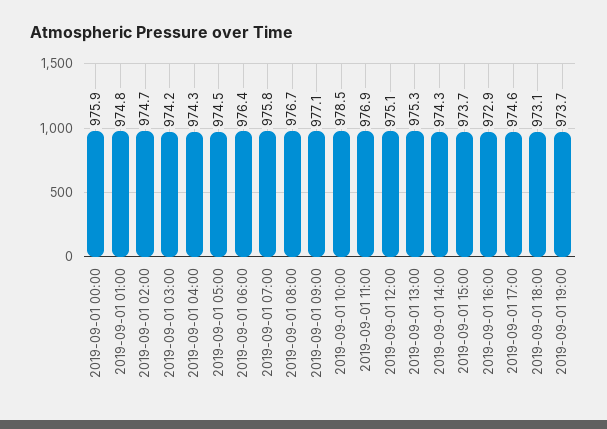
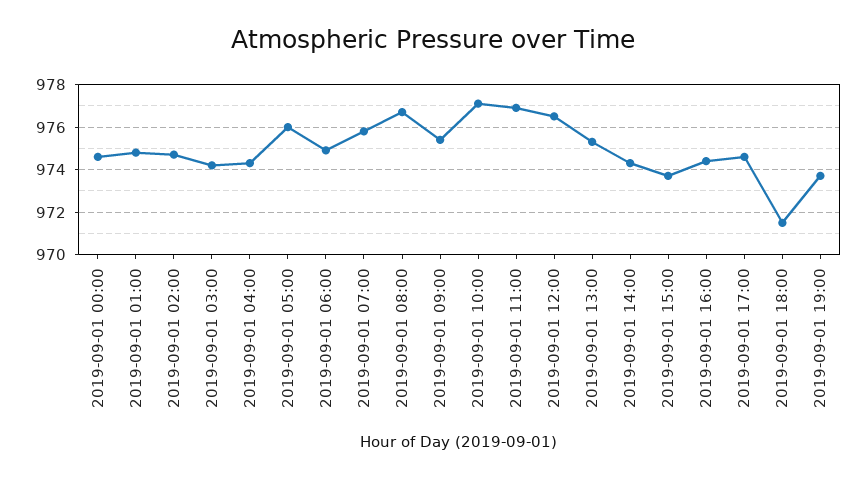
  {
-   "2019-09-01 00:00": 975.9,
+   "2019-09-01 00:00": 974.5,
    "2019-09-01 01:00": 974.8,
    "2019-09-01 02:00": 974.7,
    "2019-09-01 03:00": 974.2,
    "2019-09-01 04:00": 974.3,
-   "2019-09-01 05:00": 974.5,
+   "2019-09-01 05:00": 976,
-   "2019-09-01 06:00": 976.4,
+   "2019-09-01 06:00": 975,
    "2019-09-01 07:00": 975.8,
    "2019-09-01 08:00": 976.7,
-   "2019-09-01 09:00": 977.1,
+   "2019-09-01 09:00": 975.5,
-   "2019-09-01 10:00": 978.5,
+   "2019-09-01 10:00": 977,
    "2019-09-01 11:00": 976.9,
-   "2019-09-01 12:00": 975.1,
+   "2019-09-01 12:00": 976.5,
    "2019-09-01 13:00": 975.3,
    "2019-09-01 14:00": 974.3,
    "2019-09-01 15:00": 973.7,
-   "2019-09-01 16:00": 972.9,
+   "2019-09-01 16:00": 974.5,
    "2019-09-01 17:00": 974.6,
-   "2019-09-01 18:00": 973.1,
+   "2019-09-01 18:00": 971.5,
    "2019-09-01 19:00": 973.7
  }

